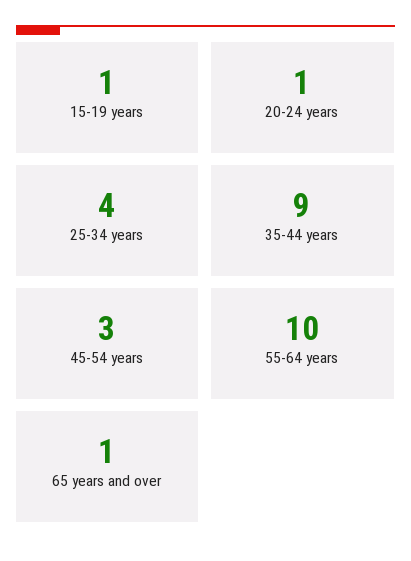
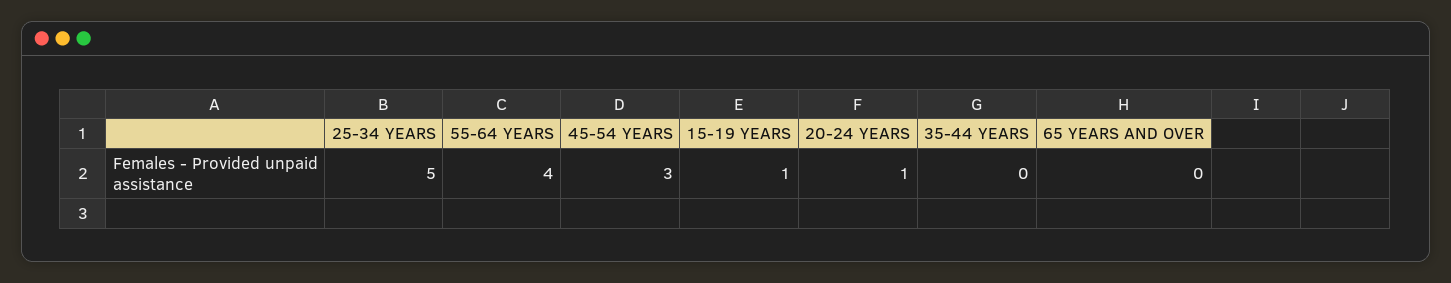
  {
    "15-19 years": 1,
    "20-24 years": 1,
-   "25-34 years": 4,
+   "25-34 years": 5,
-   "35-44 years": 9,
+   "35-44 years": 0,
    "45-54 years": 3,
-   "55-64 years": 10,
+   "55-64 years": 4,
-   "65 years and over": 1
+   "65 years and over": 0
  }

